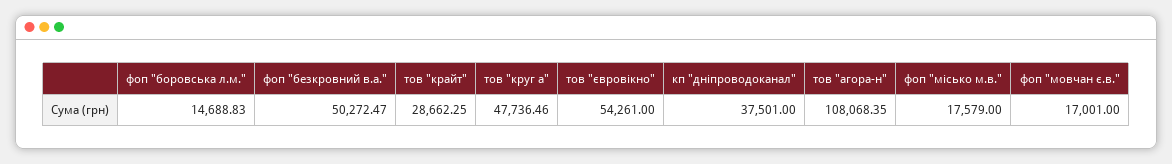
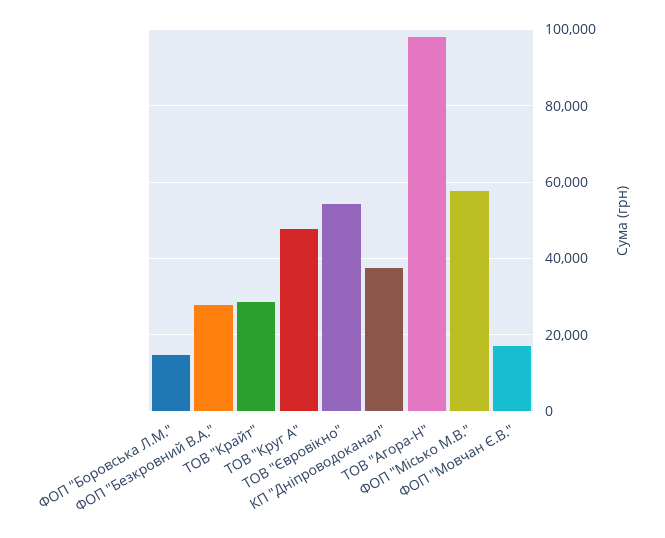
  {
    "фоп \"боровська л.м.\"": 14688.83,
-   "фоп \"безкровний в.а.\"": 50272.47,
+   "фоп \"безкровний в.а.\"": 28000,
    "тов \"крайт\"": 28662.25,
    "тов \"круг а\"": 47736.46,
    "тов \"євровікно\"": 54261,
    "кп \"дніпроводоканал\"": 37501,
-   "тов \"агора-н\"": 108068.35,
+   "тов \"агора-н\"": 98000,
-   "фоп \"місько м.в.\"": 17579,
+   "фоп \"місько м.в.\"": 58000,
    "фоп \"мовчан є.в.\"": 17001
  }

